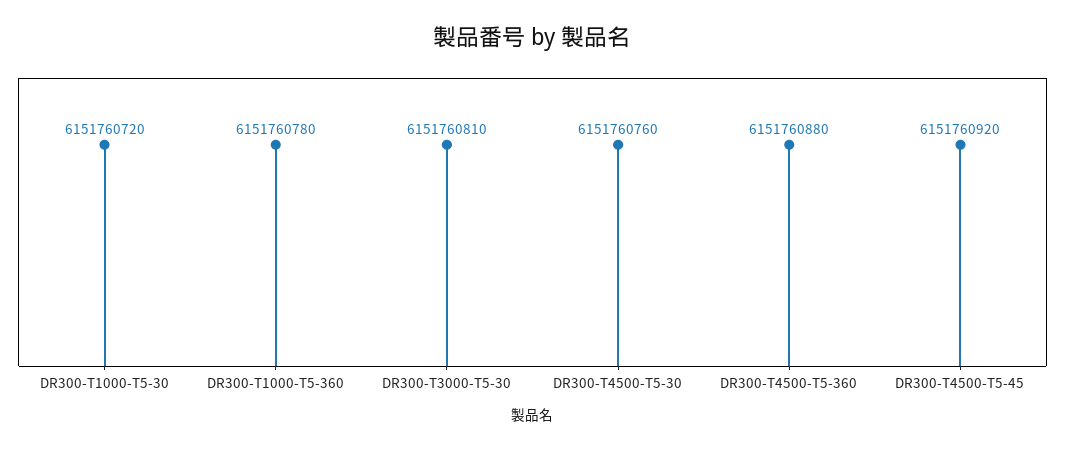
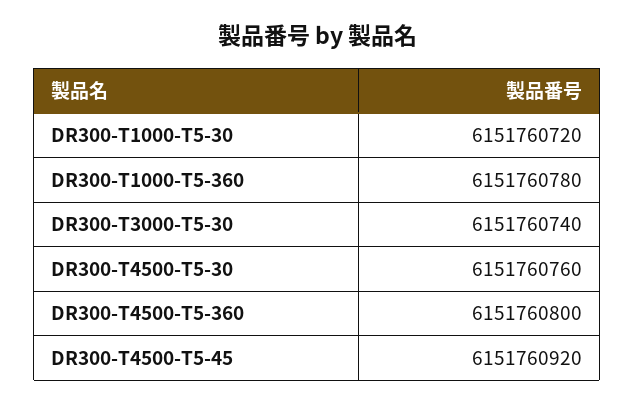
  {
    "DR300-T1000-T5-30": 6151760720,
    "DR300-T1000-T5-360": 6151760780,
-   "DR300-T3000-T5-30": 6151760810,
+   "DR300-T3000-T5-30": 6151760740,
    "DR300-T4500-T5-30": 6151760760,
-   "DR300-T4500-T5-360": 6151760880,
+   "DR300-T4500-T5-360": 6151760800,
    "DR300-T4500-T5-45": 6151760920
  }

